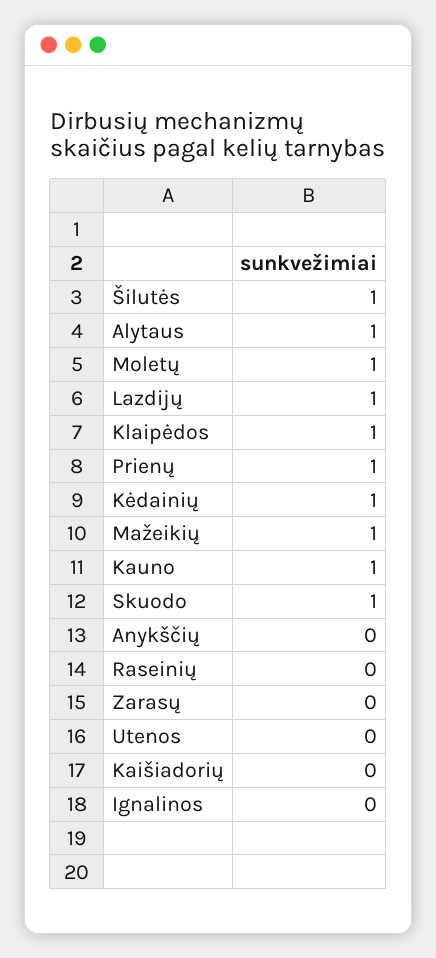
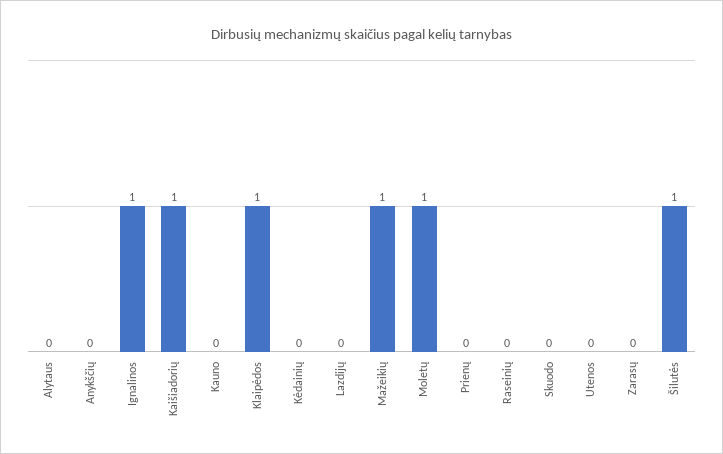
  {
    "Šilutės": 1,
-   "Alytaus": 1,
+   "Alytaus": 0,
    "Moletų": 1,
-   "Lazdijų": 1,
+   "Lazdijų": 0,
    "Klaipėdos": 1,
-   "Prienų": 1,
+   "Prienų": 0,
-   "Kėdainių": 1,
+   "Kėdainių": 0,
    "Mažeikių": 1,
-   "Kauno": 1,
+   "Kauno": 0,
-   "Skuodo": 1,
+   "Skuodo": 0,
    "Anykščių": 0,
    "Raseinių": 0,
    "Zarasų": 0,
    "Utenos": 0,
-   "Kaišiadorių": 0,
+   "Kaišiadorių": 1,
-   "Ignalinos": 0
+   "Ignalinos": 1
  }

